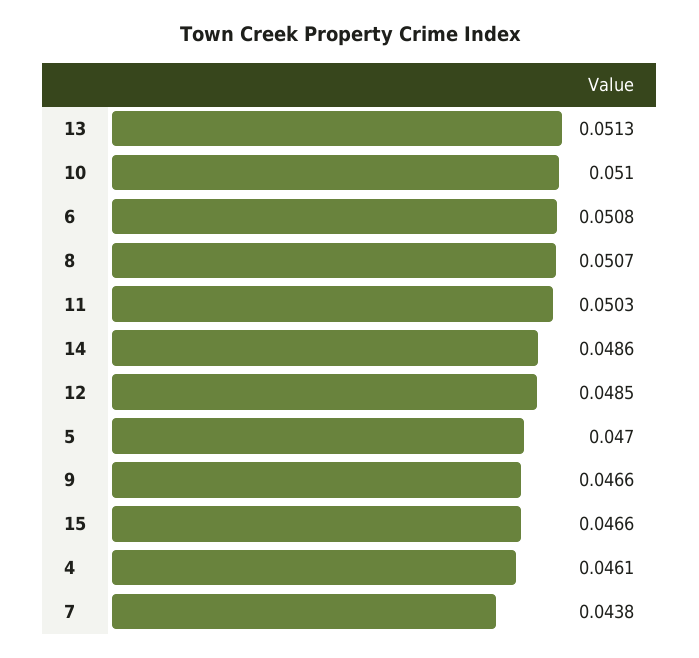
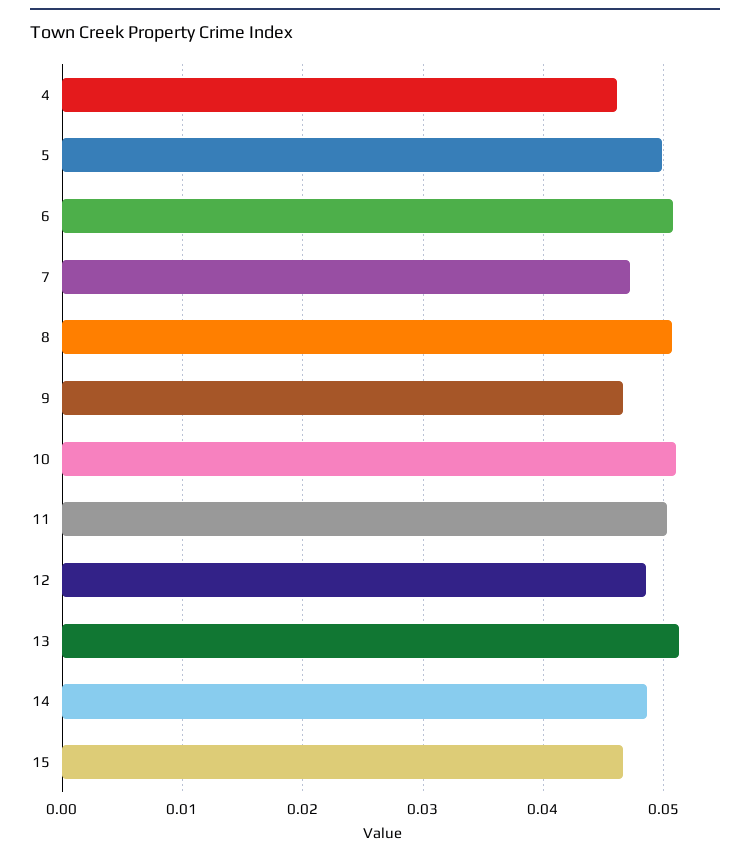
  {
    "13": 0.0513,
    "10": 0.051,
    "6": 0.0508,
    "8": 0.0507,
    "11": 0.0503,
    "14": 0.0486,
    "12": 0.0485,
-   "5": 0.047,
+   "5": 0.05,
    "9": 0.0466,
    "15": 0.0466,
    "4": 0.0461,
-   "7": 0.0438
+   "7": 0.047
  }

